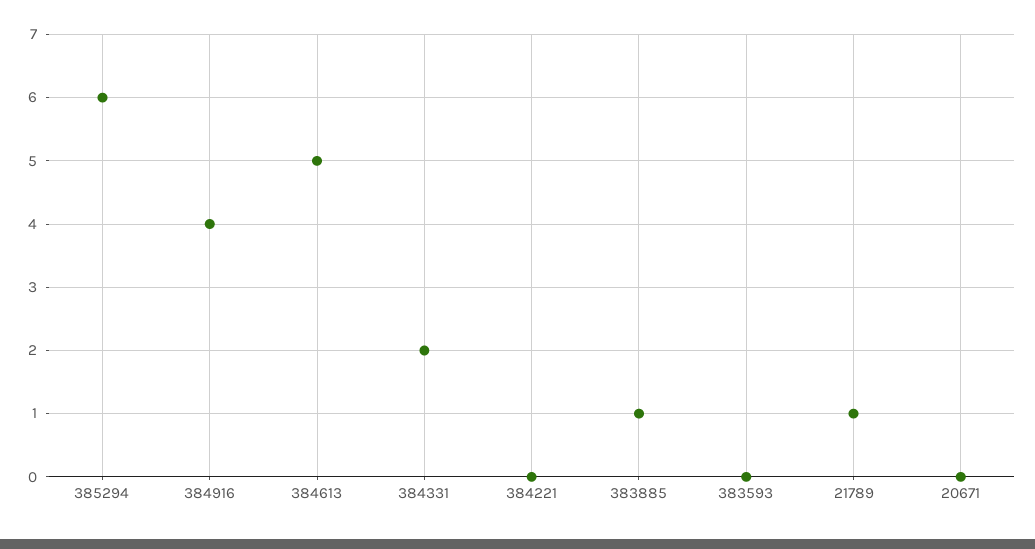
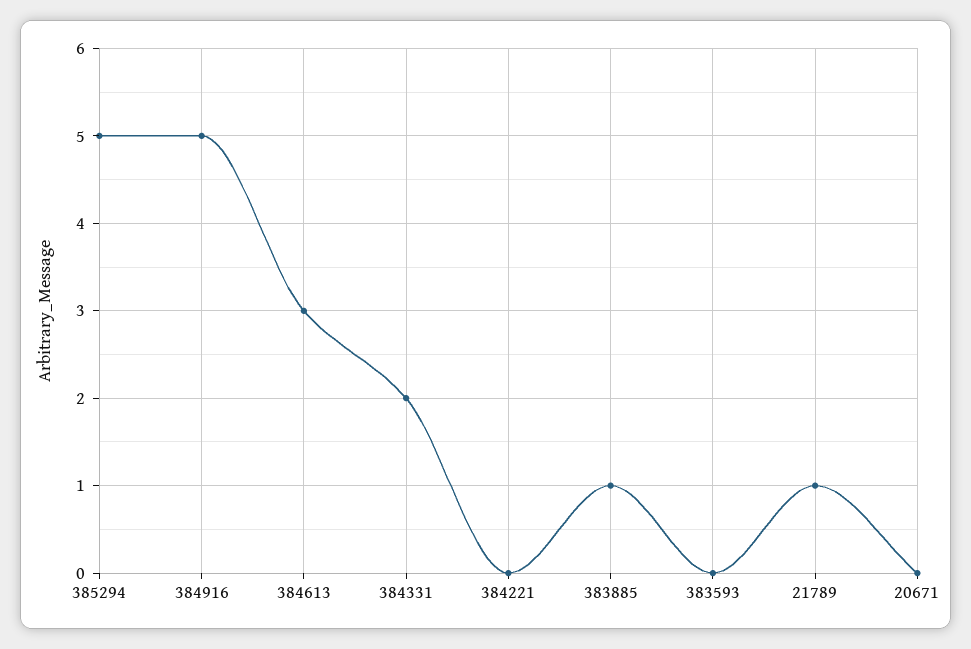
  {
-   "385294": 6,
+   "385294": 5,
-   "384916": 4,
+   "384916": 5,
-   "384613": 5,
+   "384613": 3,
    "384331": 2,
    "384221": 0,
    "383885": 1,
    "383593": 0,
    "21789": 1,
    "20671": 0
  }

